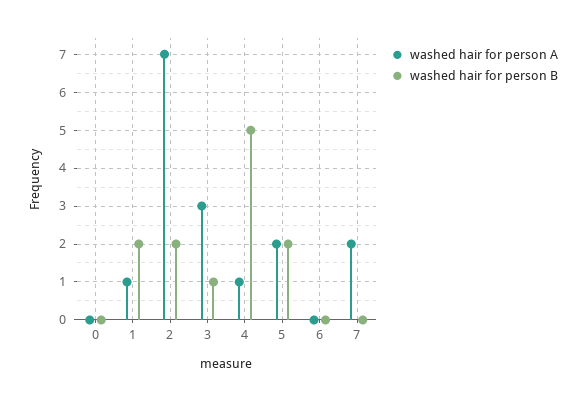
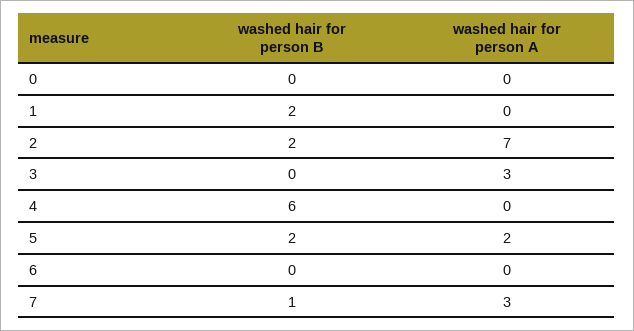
  {
    "washed hair for person A": {
      "0": 0,
-     "1": 1,
+     "1": 0,
      "2": 7,
      "3": 3,
-     "4": 1,
+     "4": 0,
      "5": 2,
      "6": 0,
-     "7": 2
+     "7": 3
    },
    "washed hair for person B": {
      "0": 0,
      "1": 2,
      "2": 2,
-     "3": 1,
+     "3": 0,
-     "4": 5,
+     "4": 6,
      "5": 2,
      "6": 0,
-     "7": 0
+     "7": 1
    }
  }

